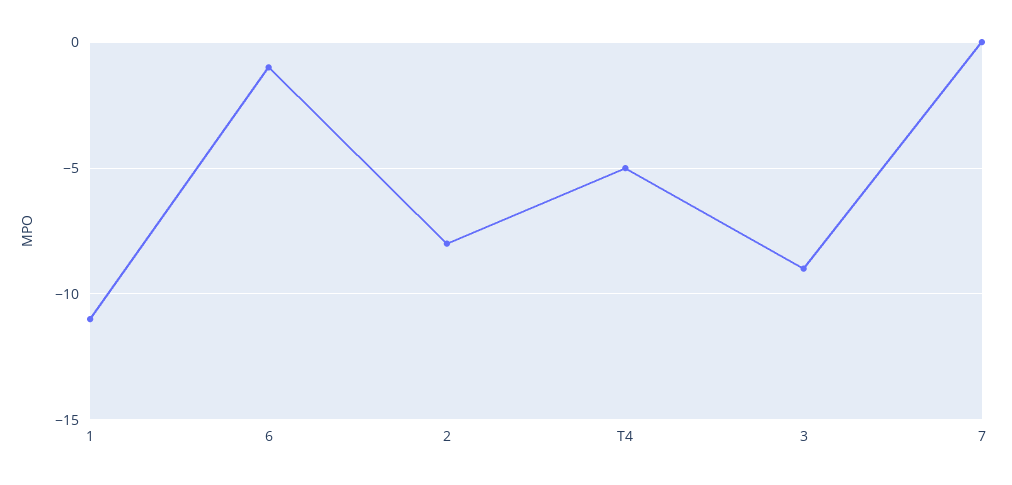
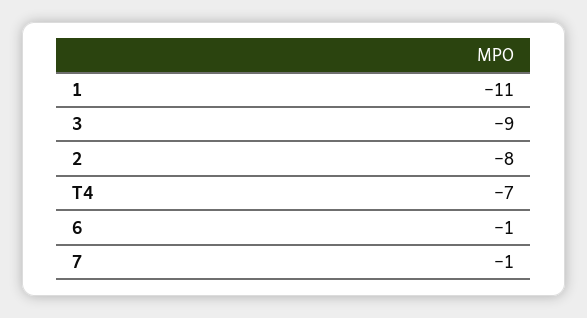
  {
    "1": -11,
    "6": -1,
    "2": -8,
-   "T4": -5,
+   "T4": -7,
    "3": -9,
-   "7": 0
+   "7": -1
  }

